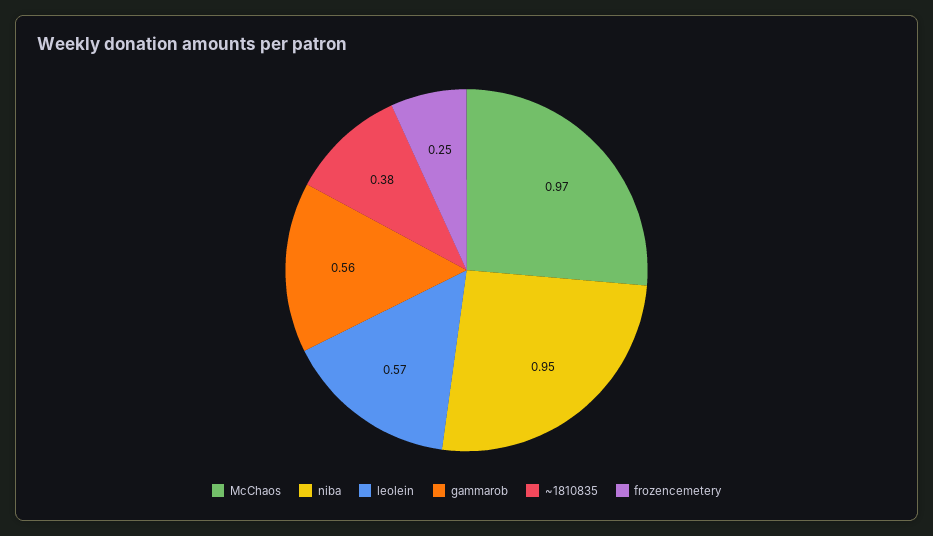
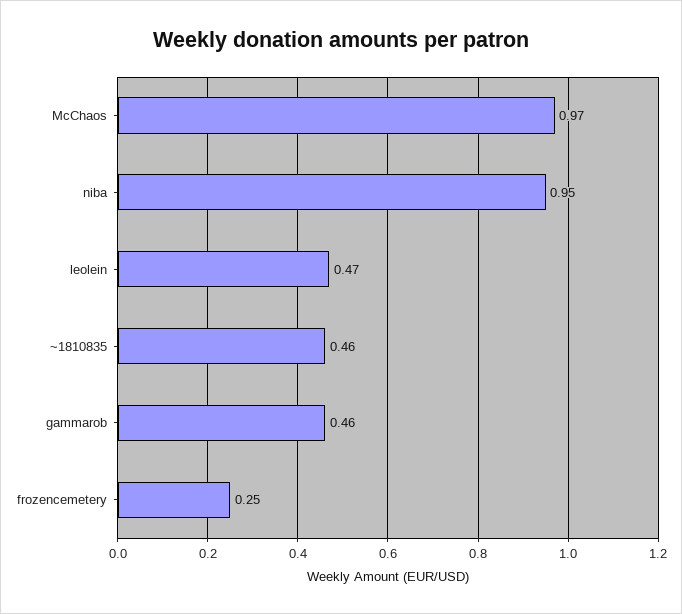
  {
    "McChaos": 0.97,
    "niba": 0.95,
-   "leolein": 0.57,
+   "leolein": 0.47,
-   "gammarob": 0.56,
+   "gammarob": 0.46,
-   "~1810835": 0.38,
+   "~1810835": 0.46,
    "frozencemetery": 0.25
  }

